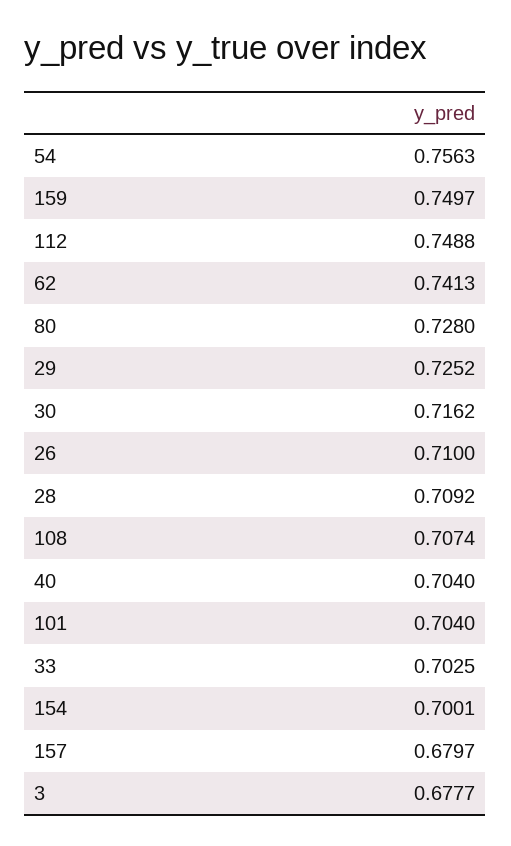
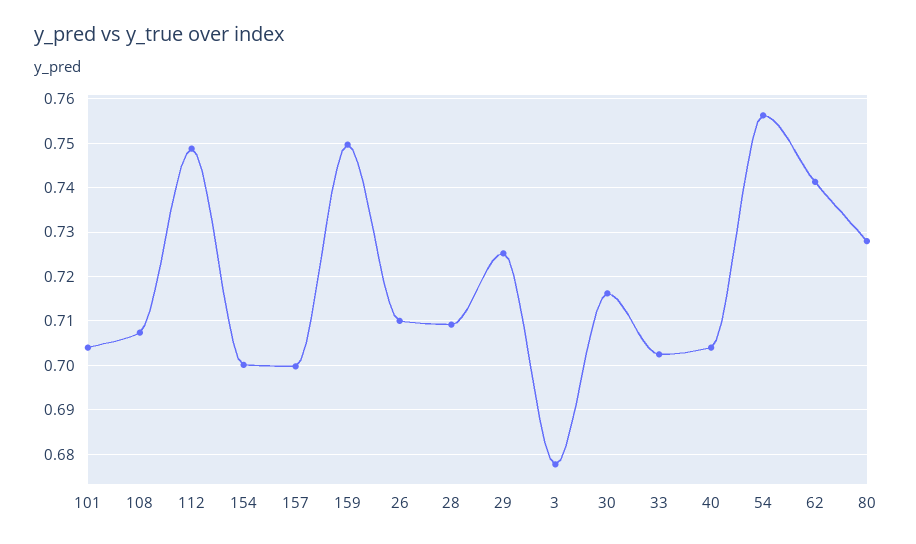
  {
    "54": 0.7563,
    "159": 0.7497,
    "112": 0.7488,
    "62": 0.7413,
    "80": 0.728,
    "29": 0.7252,
    "30": 0.7162,
    "26": 0.71,
    "28": 0.7092,
    "108": 0.7074,
    "40": 0.704,
    "101": 0.704,
    "33": 0.7025,
    "154": 0.7001,
-   "157": 0.6797,
+   "157": 0.7,
    "3": 0.6777
  }

